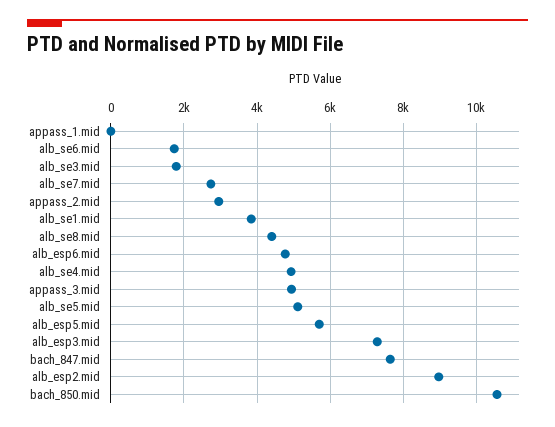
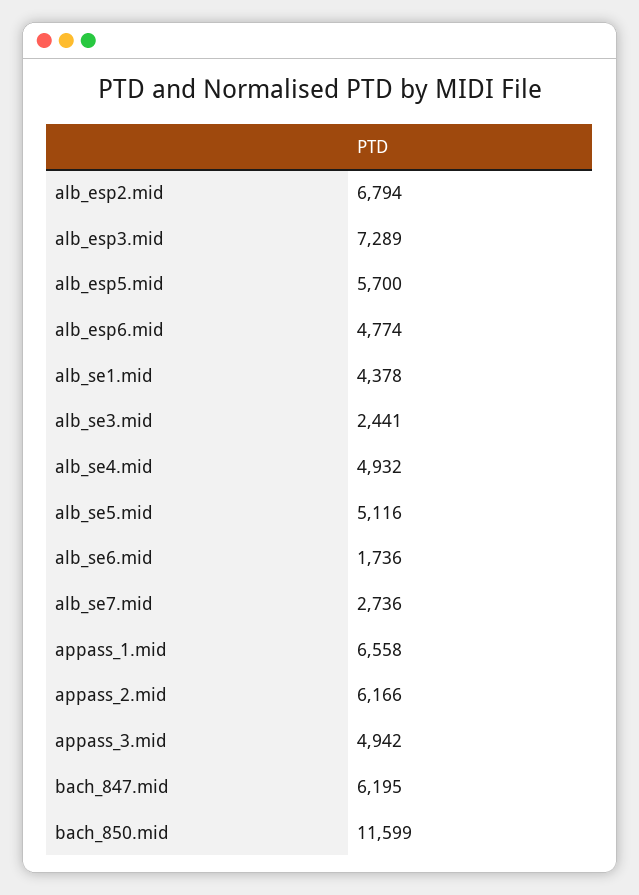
  {
-   "appass_1.mid": 0,
+   "appass_1.mid": 6558,
    "alb_se6.mid": 1736,
-   "alb_se3.mid": 1800,
+   "alb_se3.mid": 2441,
    "alb_se7.mid": 2736,
-   "appass_2.mid": 3000,
+   "appass_2.mid": 6166,
-   "alb_se1.mid": 3800,
+   "alb_se1.mid": 4378,
-   "alb_se8.mid": 4400,
    "alb_esp6.mid": 4774,
    "alb_se4.mid": 4932,
    "appass_3.mid": 4942,
    "alb_se5.mid": 5116,
    "alb_esp5.mid": 5700,
    "alb_esp3.mid": 7289,
-   "bach_847.mid": 7600,
+   "bach_847.mid": 6195,
-   "alb_esp2.mid": 9000,
+   "alb_esp2.mid": 6794,
-   "bach_850.mid": 10600
+   "bach_850.mid": 11599
  }

